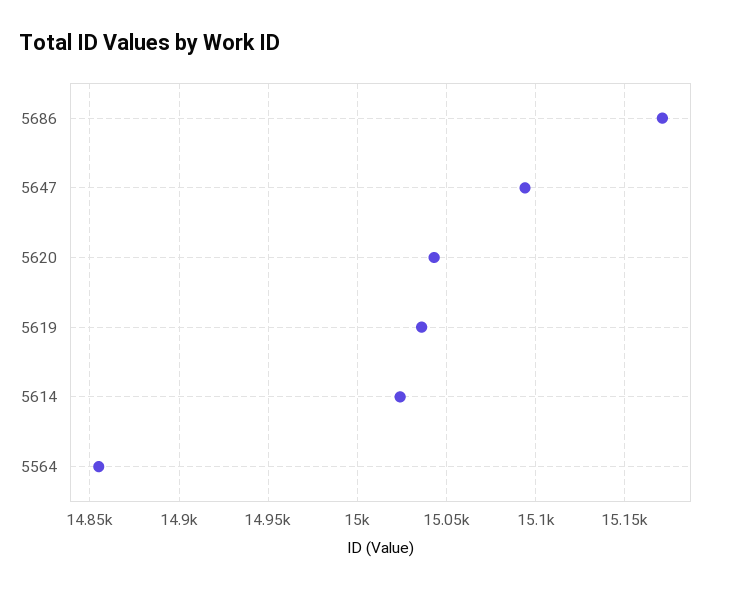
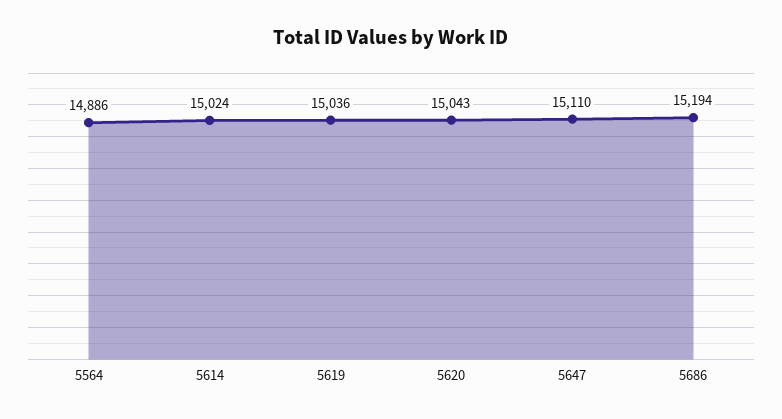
  {
-   "5686": 15170,
+   "5686": 15194,
-   "5647": 15095,
+   "5647": 15110,
    "5620": 15043,
    "5619": 15036,
    "5614": 15024,
-   "5564": 14855
+   "5564": 14886
  }

